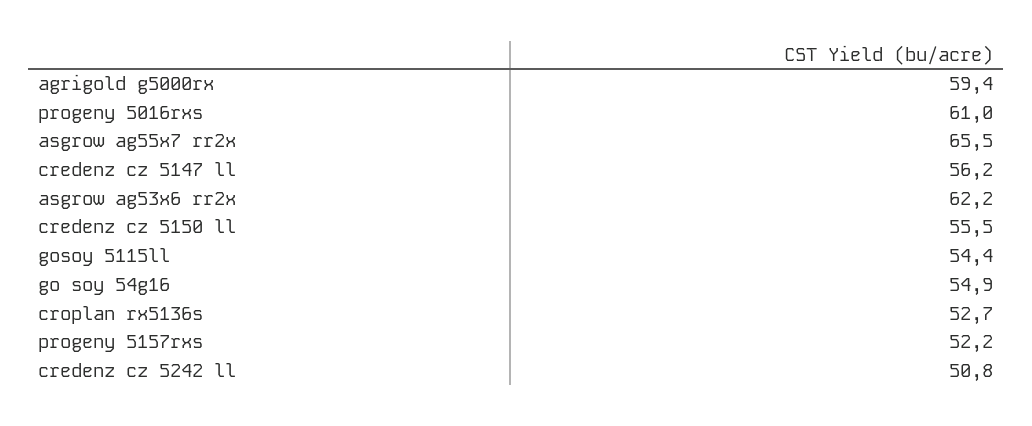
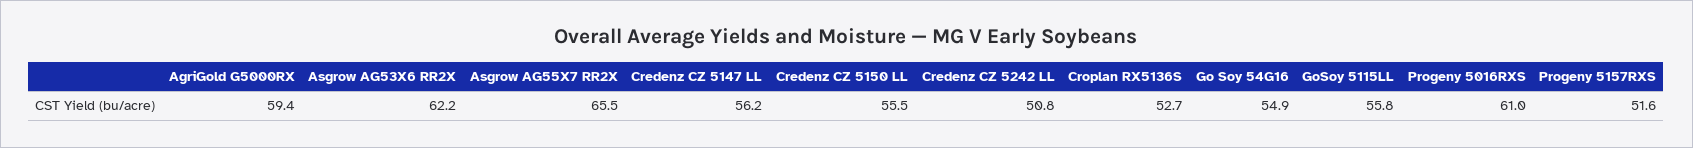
  {
    "agrigold g5000rx": 59.4,
    "progeny 5016rxs": 61,
    "asgrow ag55x7 rr2x": 65.5,
    "credenz cz 5147 ll": 56.2,
    "asgrow ag53x6 rr2x": 62.2,
    "credenz cz 5150 ll": 55.5,
-   "gosoy 5115ll": 54.4,
+   "gosoy 5115ll": 55.8,
    "go soy 54g16": 54.9,
    "croplan rx5136s": 52.7,
-   "progeny 5157rxs": 52.2,
+   "progeny 5157rxs": 51.6,
    "credenz cz 5242 ll": 50.8
  }

